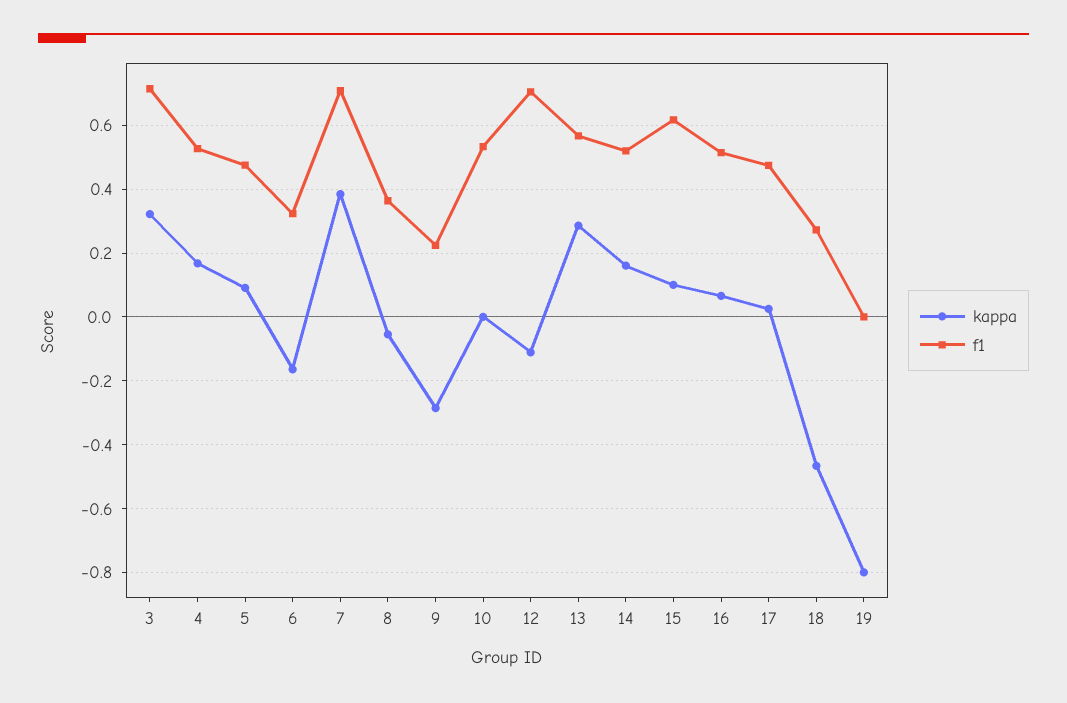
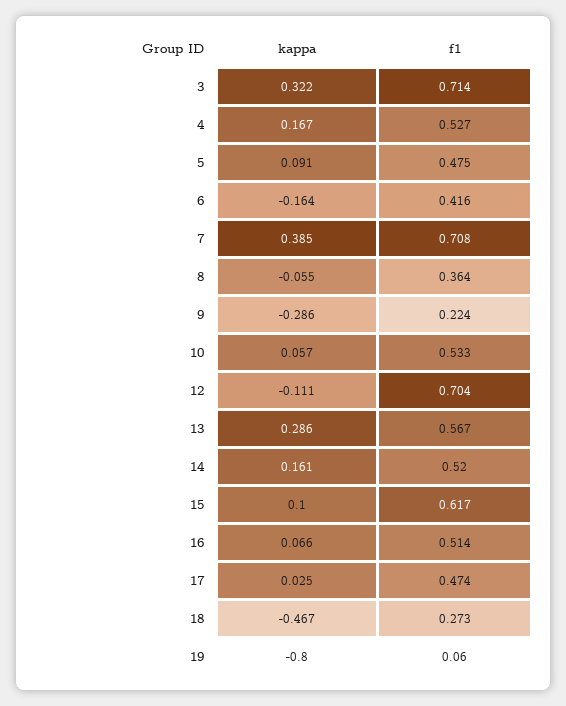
  {
    "kappa": {
      "3": 0.322,
      "4": 0.167,
      "5": 0.091,
      "6": -0.164,
      "7": 0.385,
      "8": -0.055,
      "9": -0.286,
-     "10": 0,
+     "10": 0.057,
      "12": -0.111,
      "13": 0.286,
      "14": 0.161,
      "15": 0.1,
      "16": 0.066,
      "17": 0.025,
      "18": -0.467,
      "19": -0.8
    },
    "f1": {
      "3": 0.714,
      "4": 0.527,
      "5": 0.475,
-     "6": 0.32,
+     "6": 0.416,
      "7": 0.708,
      "8": 0.364,
      "9": 0.224,
      "10": 0.533,
      "12": 0.704,
      "13": 0.567,
      "14": 0.52,
      "15": 0.617,
      "16": 0.514,
      "17": 0.474,
      "18": 0.273,
-     "19": 0
+     "19": 0.06
    }
  }

